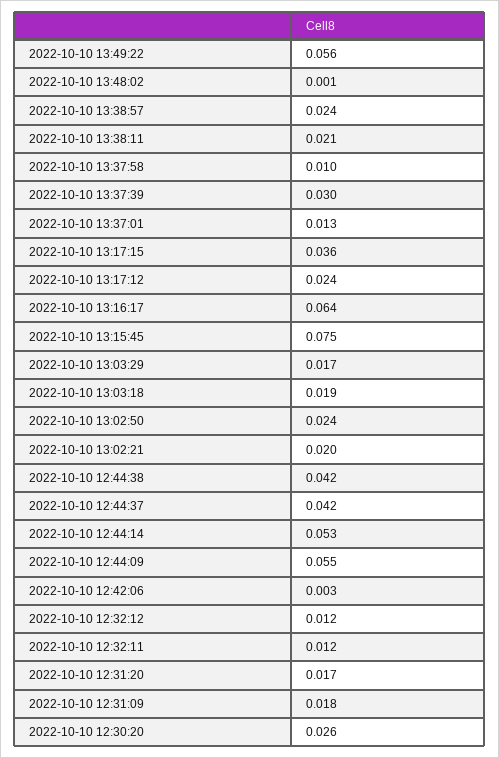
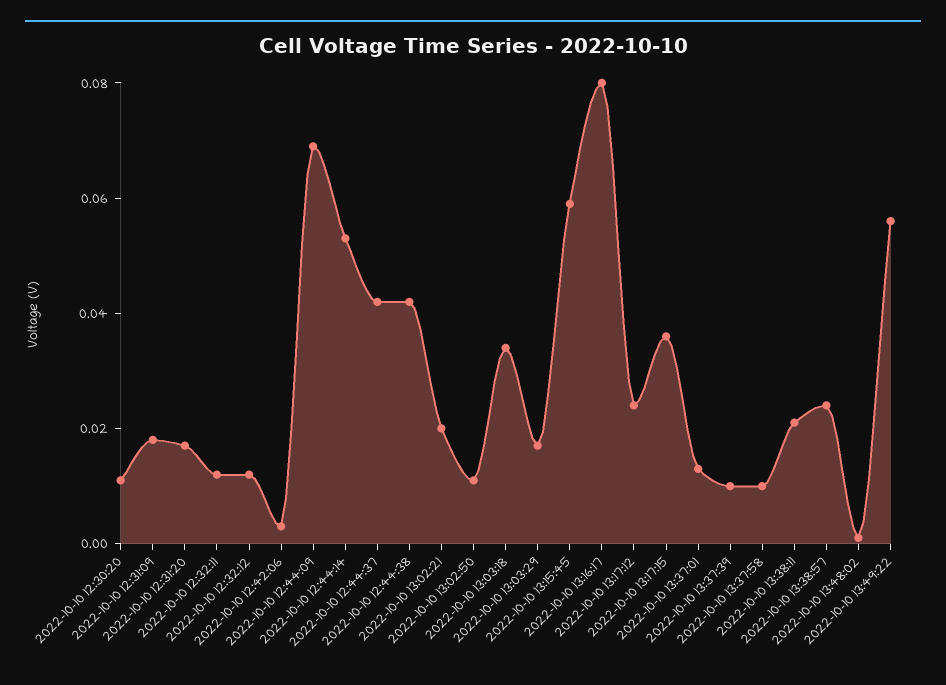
  {
    "2022-10-10 13:49:22": 0.056,
    "2022-10-10 13:48:02": 0.001,
    "2022-10-10 13:38:57": 0.024,
    "2022-10-10 13:38:11": 0.021,
    "2022-10-10 13:37:58": 0.01,
-   "2022-10-10 13:37:39": 0.03,
+   "2022-10-10 13:37:39": 0.01,
    "2022-10-10 13:37:01": 0.013,
    "2022-10-10 13:17:15": 0.036,
    "2022-10-10 13:17:12": 0.024,
-   "2022-10-10 13:16:17": 0.064,
+   "2022-10-10 13:16:17": 0.08,
-   "2022-10-10 13:15:45": 0.075,
+   "2022-10-10 13:15:45": 0.06,
    "2022-10-10 13:03:29": 0.017,
-   "2022-10-10 13:03:18": 0.019,
+   "2022-10-10 13:03:18": 0.035,
-   "2022-10-10 13:02:50": 0.024,
+   "2022-10-10 13:02:50": 0.01,
    "2022-10-10 13:02:21": 0.02,
    "2022-10-10 12:44:38": 0.042,
    "2022-10-10 12:44:37": 0.042,
    "2022-10-10 12:44:14": 0.053,
-   "2022-10-10 12:44:09": 0.055,
+   "2022-10-10 12:44:09": 0.07,
    "2022-10-10 12:42:06": 0.003,
    "2022-10-10 12:32:12": 0.012,
    "2022-10-10 12:32:11": 0.012,
    "2022-10-10 12:31:20": 0.017,
    "2022-10-10 12:31:09": 0.018,
-   "2022-10-10 12:30:20": 0.026
+   "2022-10-10 12:30:20": 0.01
  }

